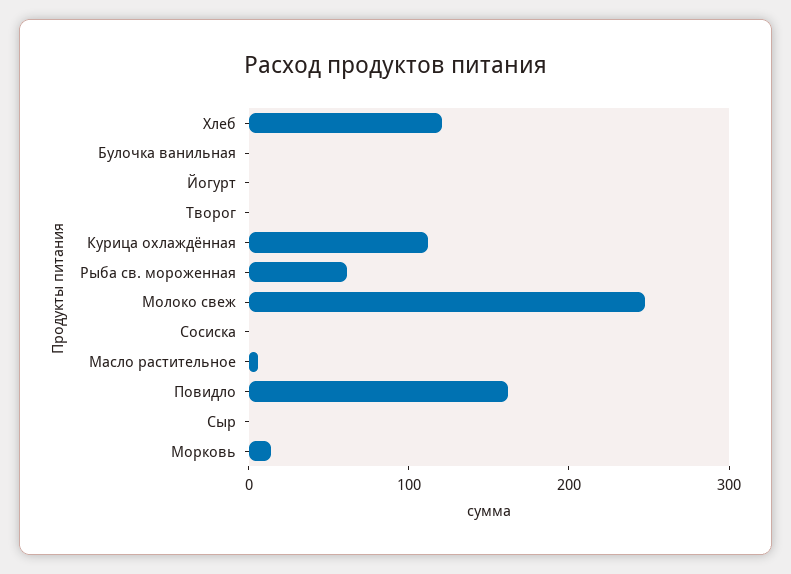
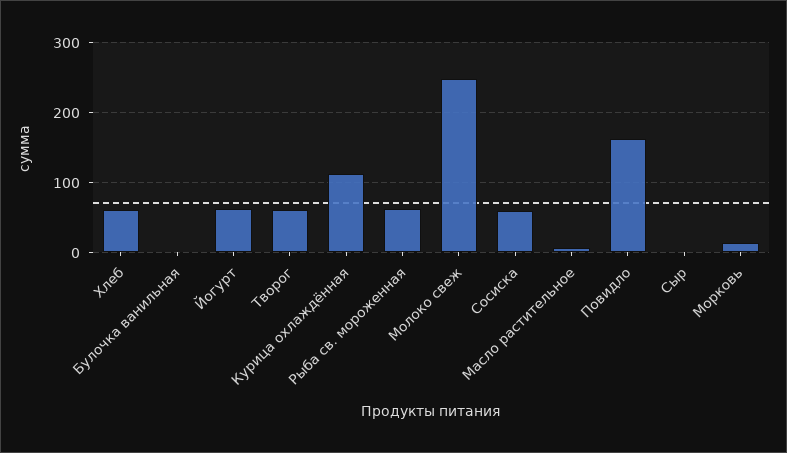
  {
-   "Хлеб": 120,
+   "Хлеб": 60,
    "Булочка ванильная": 0,
-   "Йогурт": 0,
+   "Йогурт": 60,
-   "Творог": 0,
+   "Творог": 60,
    "Курица охлаждённая": 110,
    "Рыба св. мороженная": 60,
    "Молоко свеж": 250,
-   "Сосиска": 0,
+   "Сосиска": 60,
    "Масло растительное": 10,
    "Повидло": 160,
    "Сыр": 0,
    "Морковь": 10
  }

